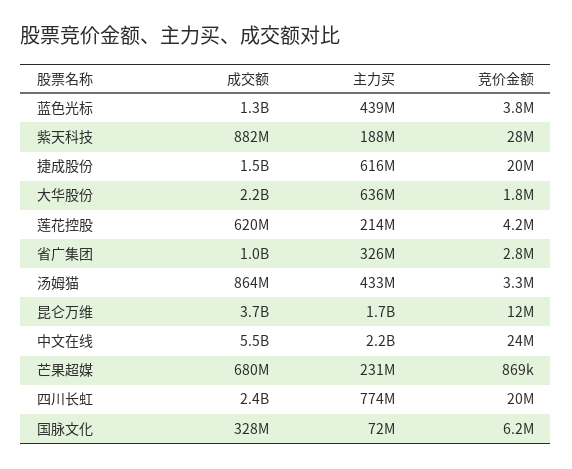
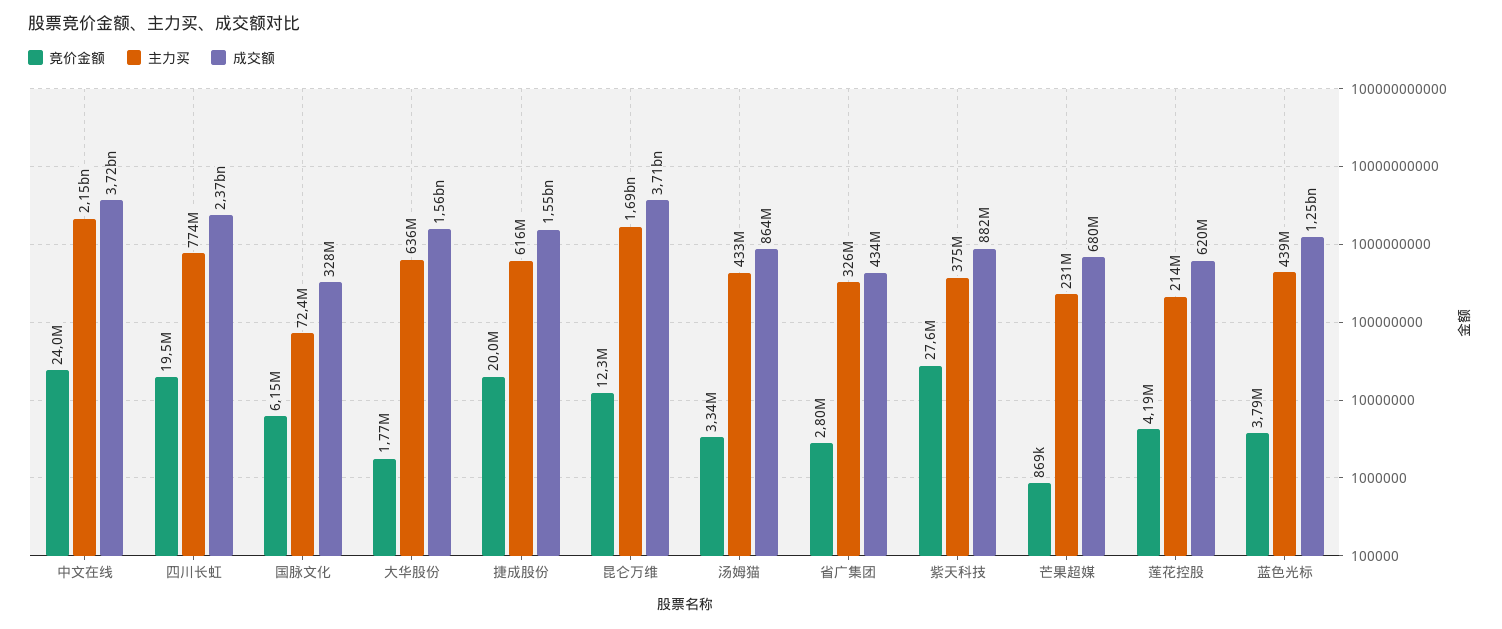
  {
    "成交额": {
      "蓝色光标": 1250000000,
      "紫天科技": 882000000,
      "捷成股份": 1550000000,
-     "大华股份": 2200000000,
+     "大华股份": 1560000000,
      "莲花控股": 620000000,
-     "省广集团": 1000000000,
+     "省广集团": 434000000,
      "汤姆猫": 864000000,
      "昆仑万维": 3710000000,
-     "中文在线": 5500000000,
+     "中文在线": 3720000000,
      "芒果超媒": 680000000,
      "四川长虹": 2370000000,
      "国脉文化": 328000000
    },
    "主力买": {
      "蓝色光标": 439000000,
-     "紫天科技": 188000000,
+     "紫天科技": 375000000,
      "捷成股份": 616000000,
      "大华股份": 636000000,
      "莲花控股": 214000000,
      "省广集团": 326000000,
      "汤姆猫": 433000000,
      "昆仑万维": 1690000000,
      "中文在线": 2150000000,
      "芒果超媒": 231000000,
      "四川长虹": 774000000,
      "国脉文化": 72400000
    },
    "竞价金额": {
      "蓝色光标": 3790000,
      "紫天科技": 27600000,
      "捷成股份": 20000000,
      "大华股份": 1770000,
      "莲花控股": 4190000,
      "省广集团": 2800000,
      "汤姆猫": 3340000,
      "昆仑万维": 12300000,
      "中文在线": 24000000,
      "芒果超媒": 869000,
      "四川长虹": 19500000,
      "国脉文化": 6150000
    }
  }

